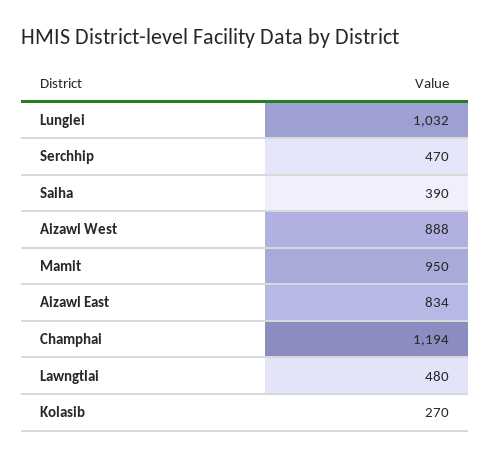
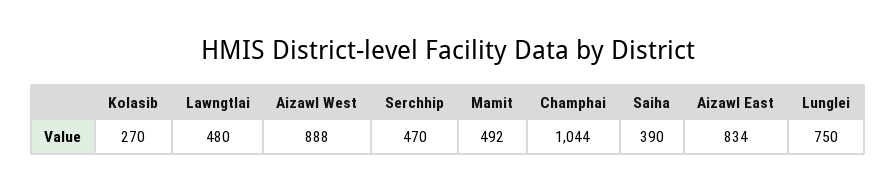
  {
-   "Lunglei": 1032,
+   "Lunglei": 750,
    "Serchhip": 470,
    "Saiha": 390,
    "Aizawl West": 888,
-   "Mamit": 950,
+   "Mamit": 492,
    "Aizawl East": 834,
-   "Champhai": 1194,
+   "Champhai": 1044,
    "Lawngtlai": 480,
    "Kolasib": 270
  }

